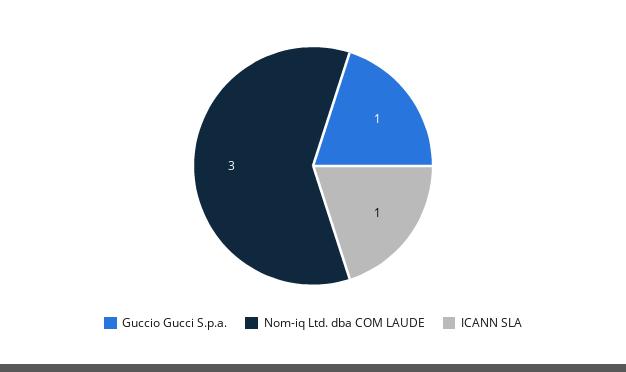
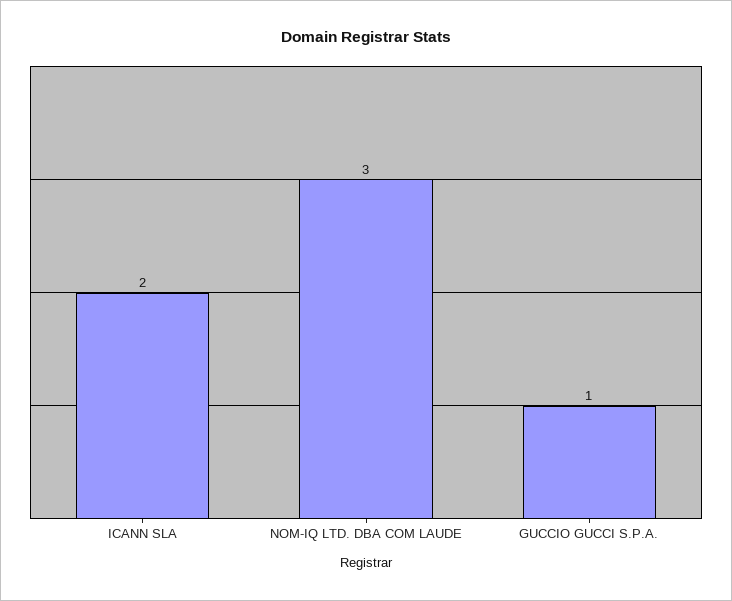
  {
    "Guccio Gucci S.p.a.": 1,
    "Nom-iq Ltd. dba COM LAUDE": 3,
-   "ICANN SLA": 1
+   "ICANN SLA": 2
  }

